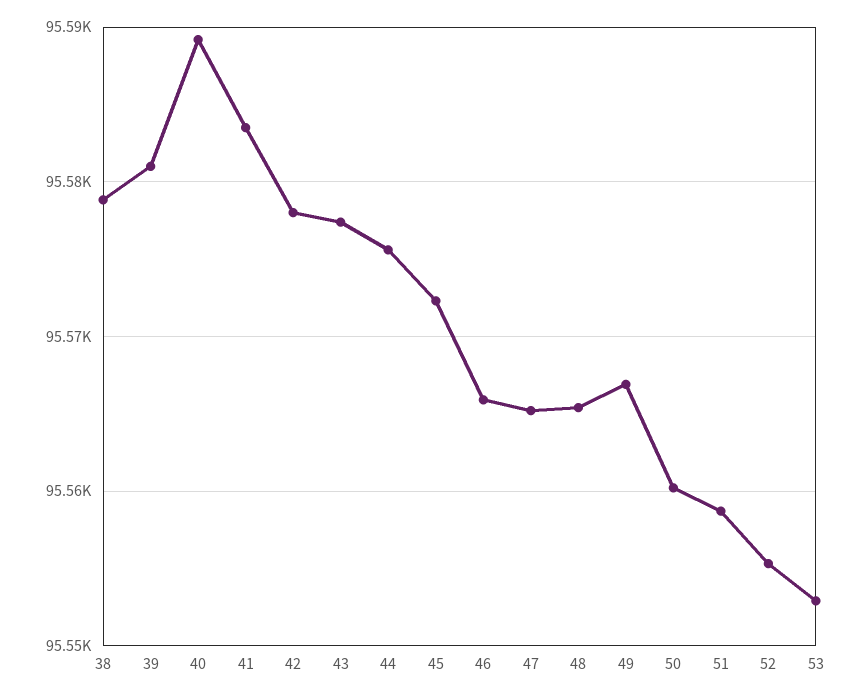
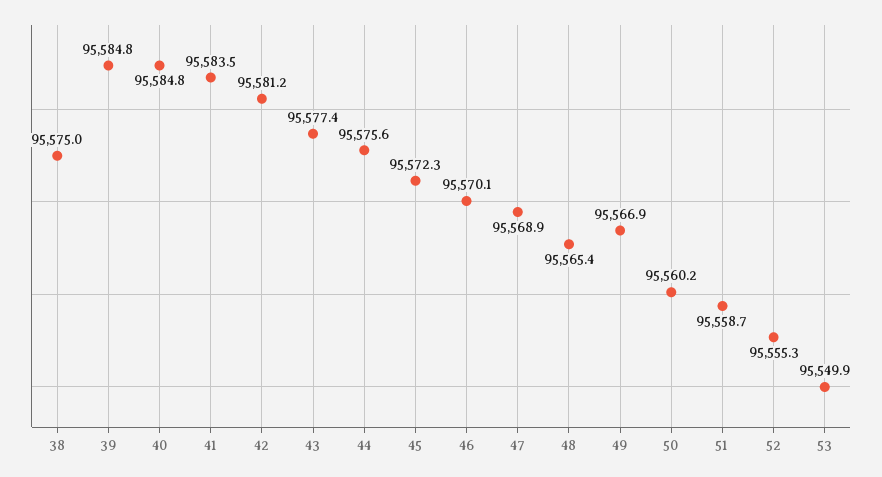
  {
-   "38": 95579,
+   "38": 95575,
-   "39": 95581,
+   "39": 95584.8,
-   "40": 95589,
+   "40": 95584.8,
    "41": 95583.5,
-   "42": 95578,
+   "42": 95581.2,
    "43": 95577.4,
    "44": 95575.6,
    "45": 95572.3,
-   "46": 95566,
+   "46": 95570.1,
-   "47": 95565,
+   "47": 95568.9,
    "48": 95565.4,
    "49": 95566.9,
    "50": 95560.2,
    "51": 95558.7,
    "52": 95555.3,
-   "53": 95553
+   "53": 95549.9
  }

